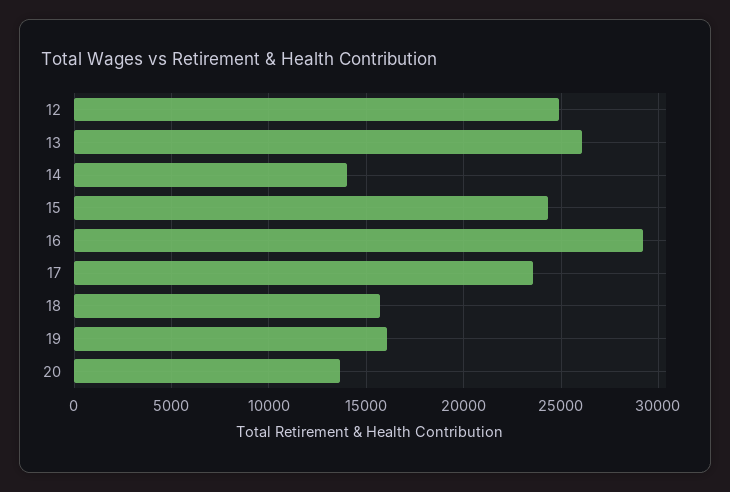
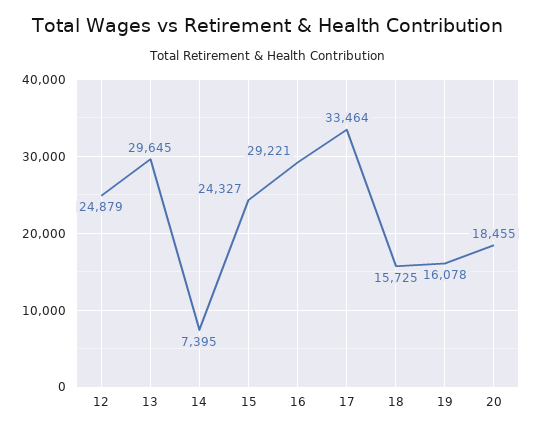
  {
    "12": 24879,
-   "13": 26000,
+   "13": 29645,
-   "14": 14000,
+   "14": 7395,
    "15": 24327,
    "16": 29221,
-   "17": 23500,
+   "17": 33464,
    "18": 15725,
    "19": 16078,
-   "20": 13500
+   "20": 18455
  }

